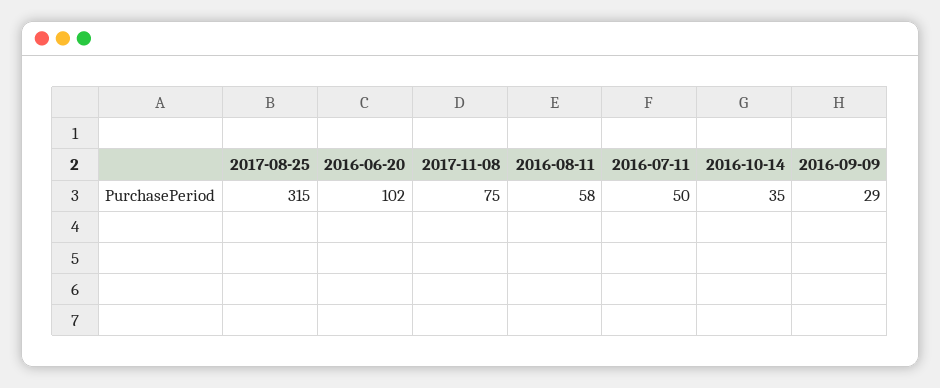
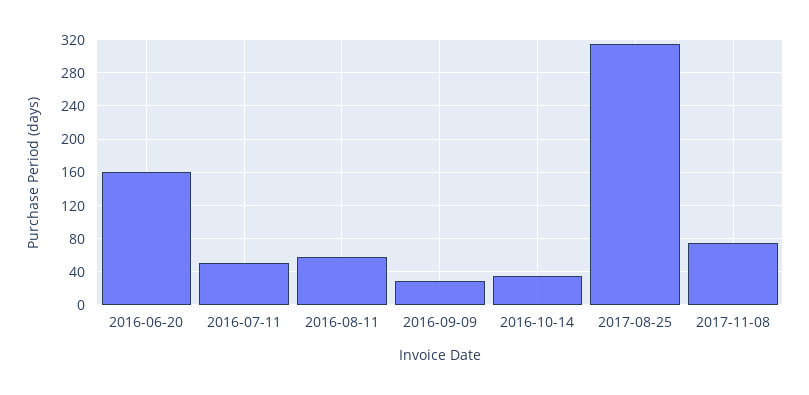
  {
    "2017-08-25": 315,
-   "2016-06-20": 102,
+   "2016-06-20": 160,
    "2017-11-08": 75,
    "2016-08-11": 58,
    "2016-07-11": 50,
    "2016-10-14": 35,
    "2016-09-09": 29
  }

